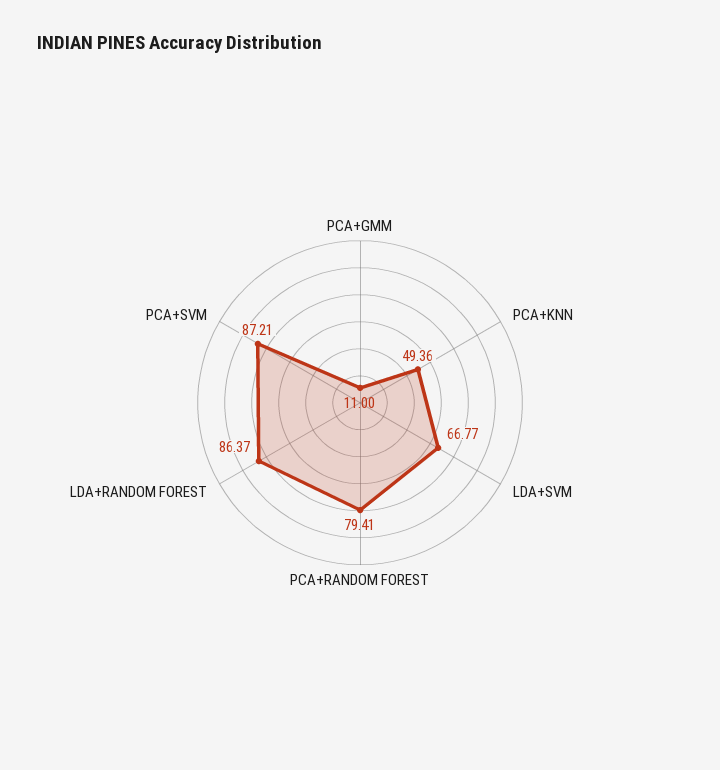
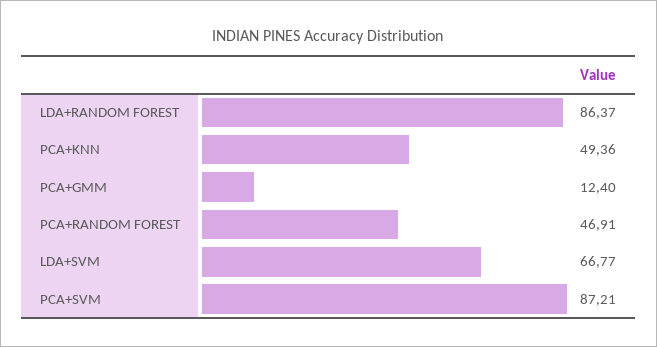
  {
-   "PCA+GMM": 11,
+   "PCA+GMM": 12.4,
    "PCA+KNN": 49.36,
    "LDA+SVM": 66.77,
-   "PCA+RANDOM FOREST": 79.41,
+   "PCA+RANDOM FOREST": 46.91,
    "LDA+RANDOM FOREST": 86.37,
    "PCA+SVM": 87.21
  }

